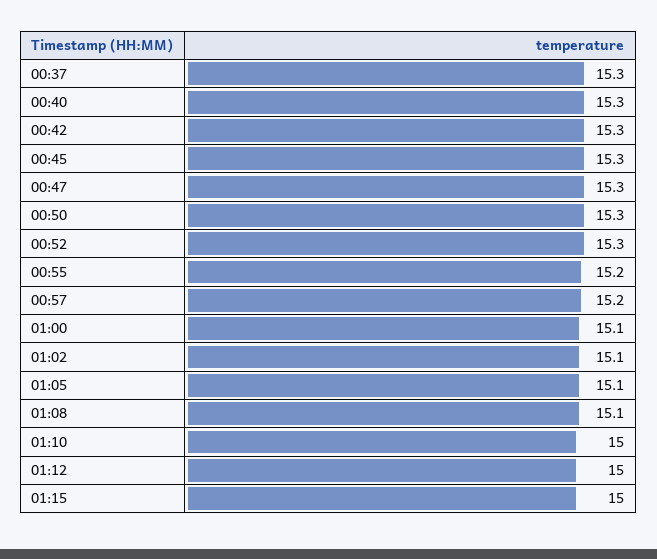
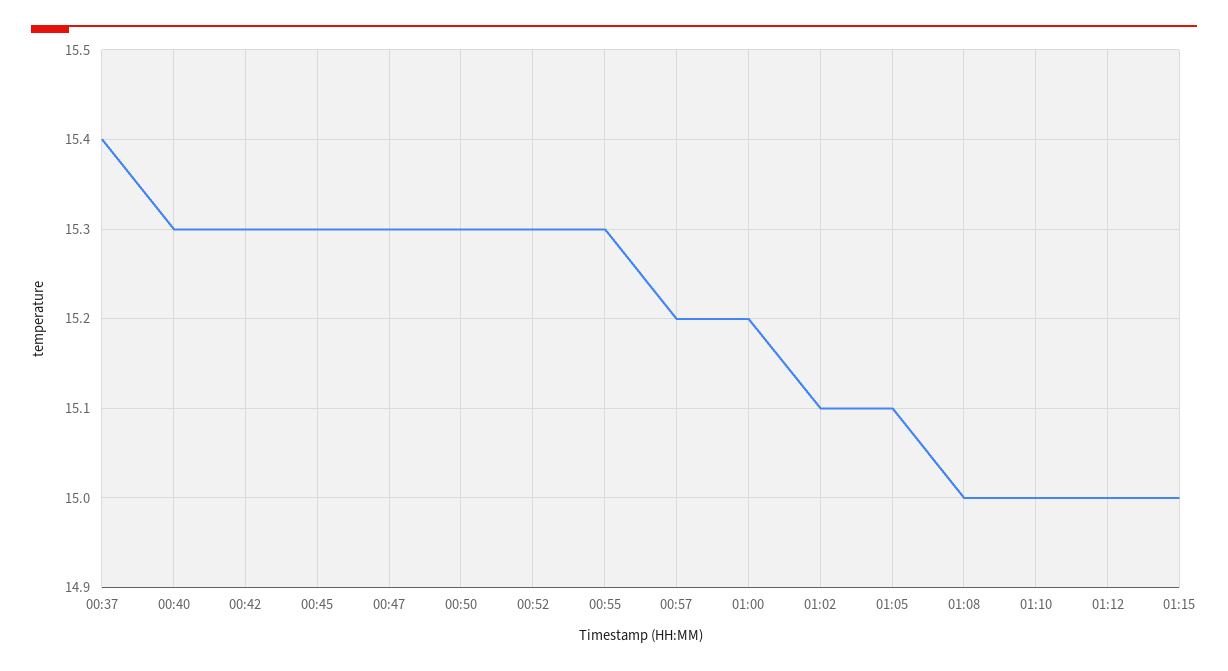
  {
-   "00:37": 15.3,
+   "00:37": 15.4,
    "00:40": 15.3,
    "00:42": 15.3,
    "00:45": 15.3,
    "00:47": 15.3,
    "00:50": 15.3,
    "00:52": 15.3,
-   "00:55": 15.2,
+   "00:55": 15.3,
    "00:57": 15.2,
-   "01:00": 15.1,
+   "01:00": 15.2,
    "01:02": 15.1,
    "01:05": 15.1,
-   "01:08": 15.1,
+   "01:08": 15,
    "01:10": 15,
    "01:12": 15,
    "01:15": 15
  }

